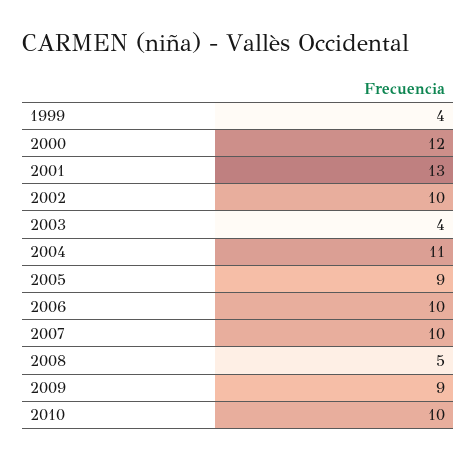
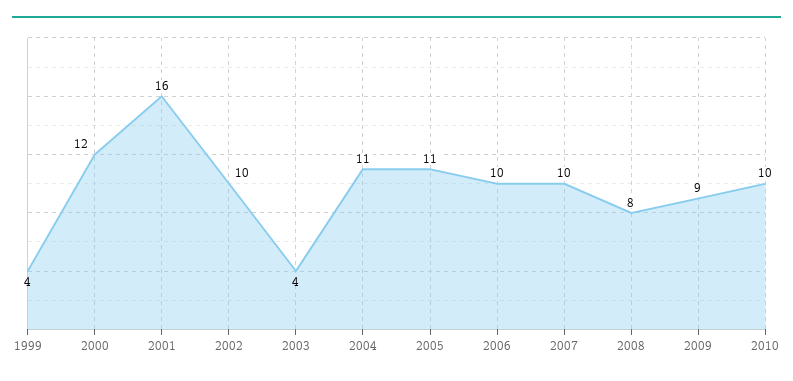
  {
    "1999": 4,
    "2000": 12,
-   "2001": 13,
+   "2001": 16,
    "2002": 10,
    "2003": 4,
    "2004": 11,
-   "2005": 9,
+   "2005": 11,
    "2006": 10,
    "2007": 10,
-   "2008": 5,
+   "2008": 8,
    "2009": 9,
    "2010": 10
  }

